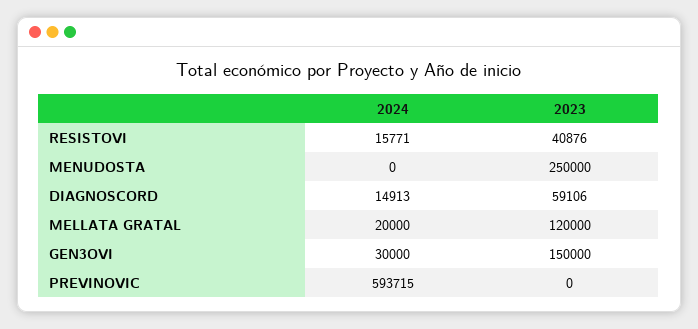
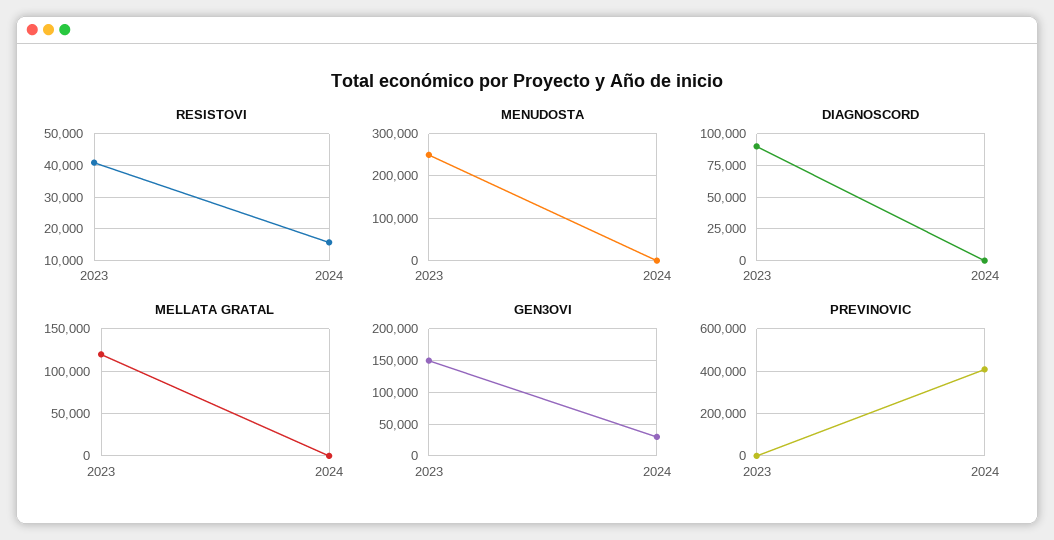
  {
    "RESISTOVI": {
      "2024": 15771,
      "2023": 40876
    },
    "MENUDOSTA": {
      "2024": 0,
      "2023": 250000
    },
    "DIAGNOSCORD": {
-     "2024": 14913,
+     "2024": 0,
-     "2023": 59106
+     "2023": 90000
    },
    "MELLATA GRATAL": {
-     "2024": 20000,
+     "2024": 0,
      "2023": 120000
    },
    "GEN3OVI": {
      "2024": 30000,
      "2023": 150000
    },
    "PREVINOVIC": {
-     "2024": 593715,
+     "2024": 400000,
      "2023": 0
    }
  }

